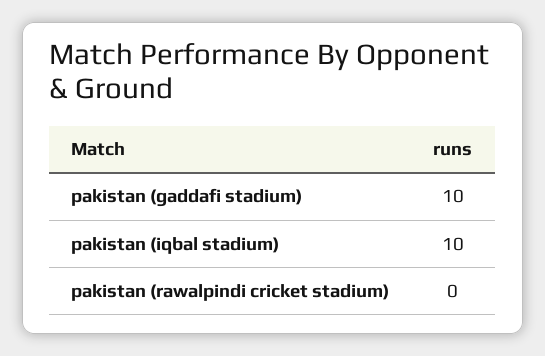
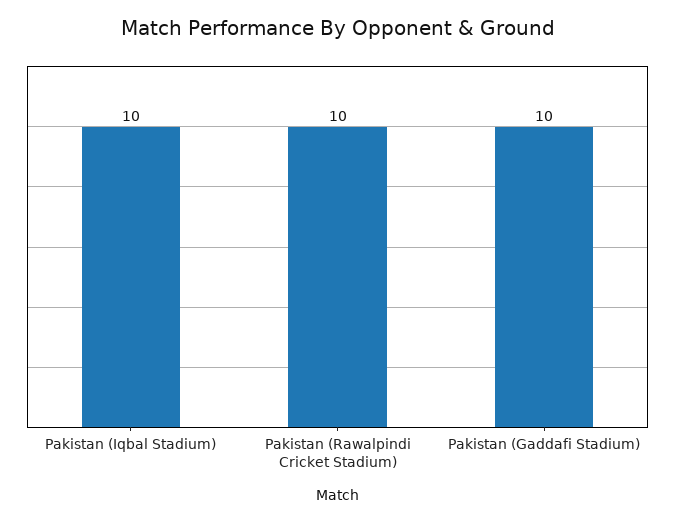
  {
    "pakistan (gaddafi stadium)": 10,
    "pakistan (iqbal stadium)": 10,
-   "pakistan (rawalpindi cricket stadium)": 0
+   "pakistan (rawalpindi cricket stadium)": 10
  }

